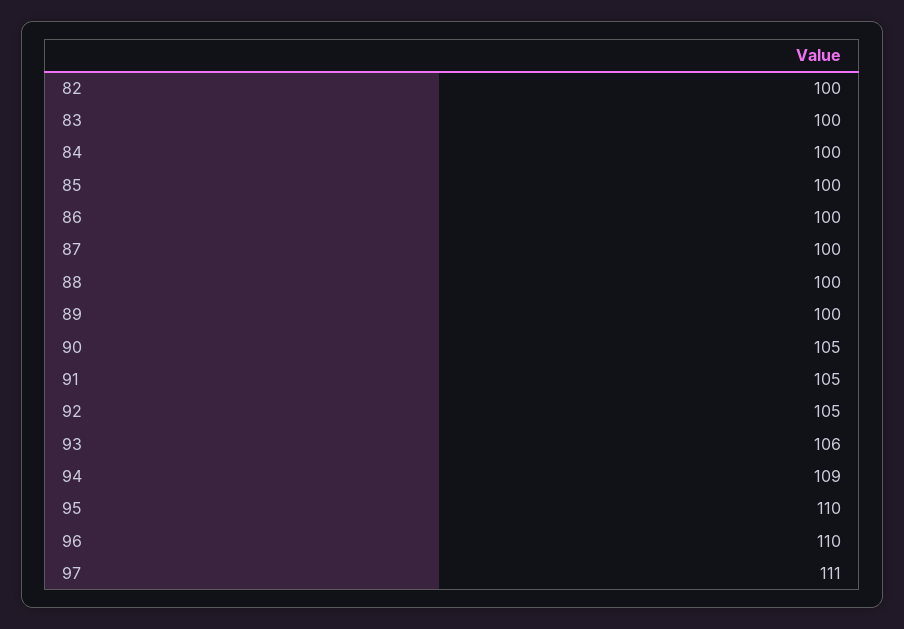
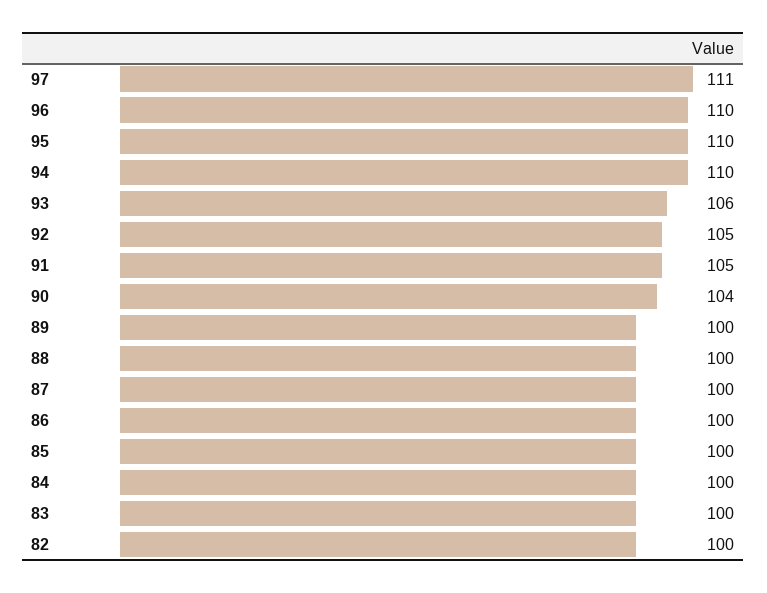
  {
    "82": 100,
    "83": 100,
    "84": 100,
    "85": 100,
    "86": 100,
    "87": 100,
    "88": 100,
    "89": 100,
-   "90": 105,
+   "90": 104,
    "91": 105,
    "92": 105,
    "93": 106,
-   "94": 109,
+   "94": 110,
    "95": 110,
    "96": 110,
    "97": 111
  }

